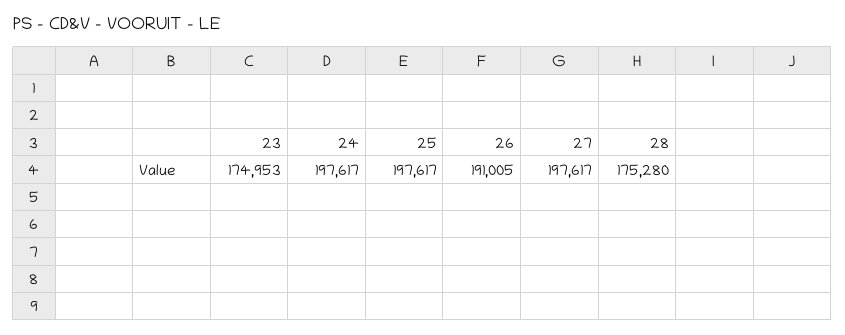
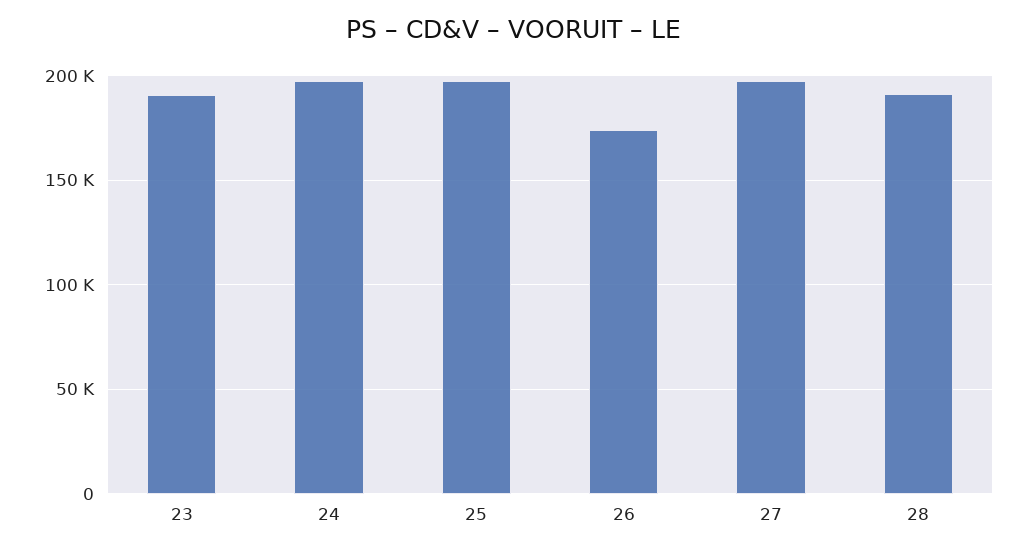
  {
-   "23": 174953,
+   "23": 190000,
    "24": 197617,
    "25": 197617,
-   "26": 191005,
+   "26": 175000,
    "27": 197617,
-   "28": 175280
+   "28": 190000
  }

